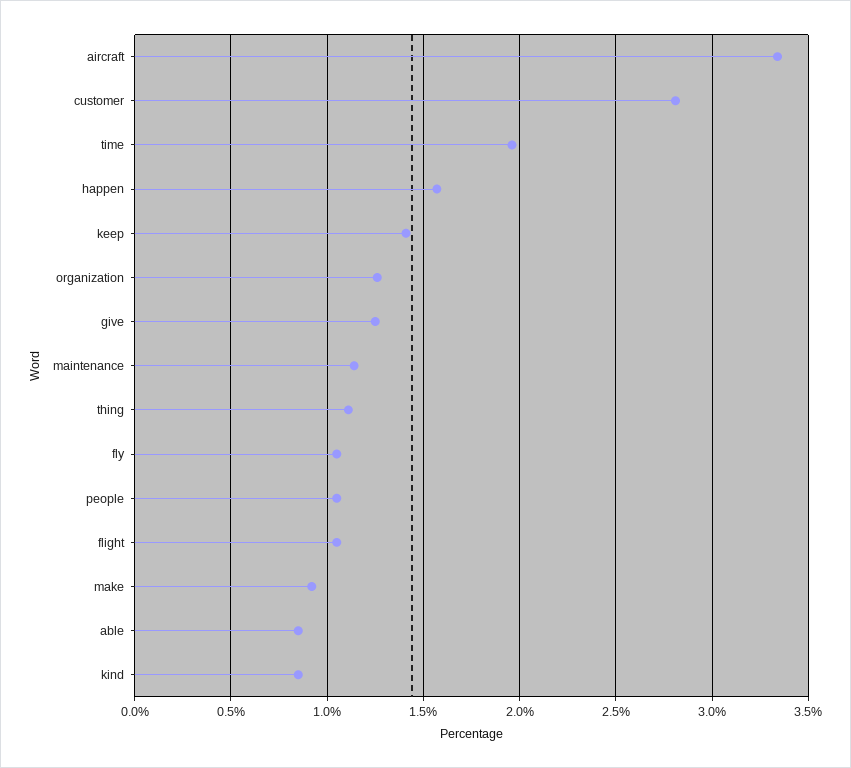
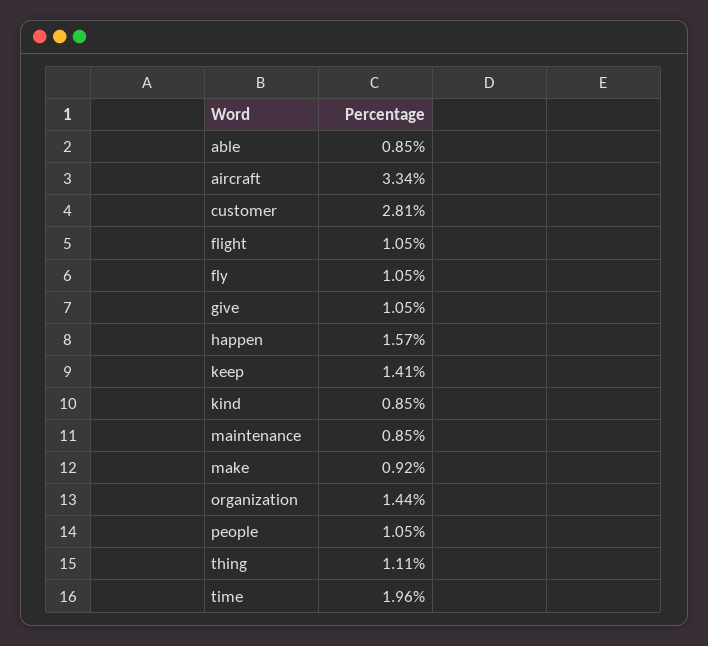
  {
    "aircraft": 3.34,
    "customer": 2.81,
    "time": 1.96,
    "happen": 1.57,
    "keep": 1.41,
-   "organization": 1.25,
+   "organization": 1.44,
-   "give": 1.25,
+   "give": 1.05,
-   "maintenance": 1.15,
+   "maintenance": 0.85,
    "thing": 1.11,
    "fly": 1.05,
    "people": 1.05,
    "flight": 1.05,
    "make": 0.92,
    "able": 0.85,
    "kind": 0.85
  }

